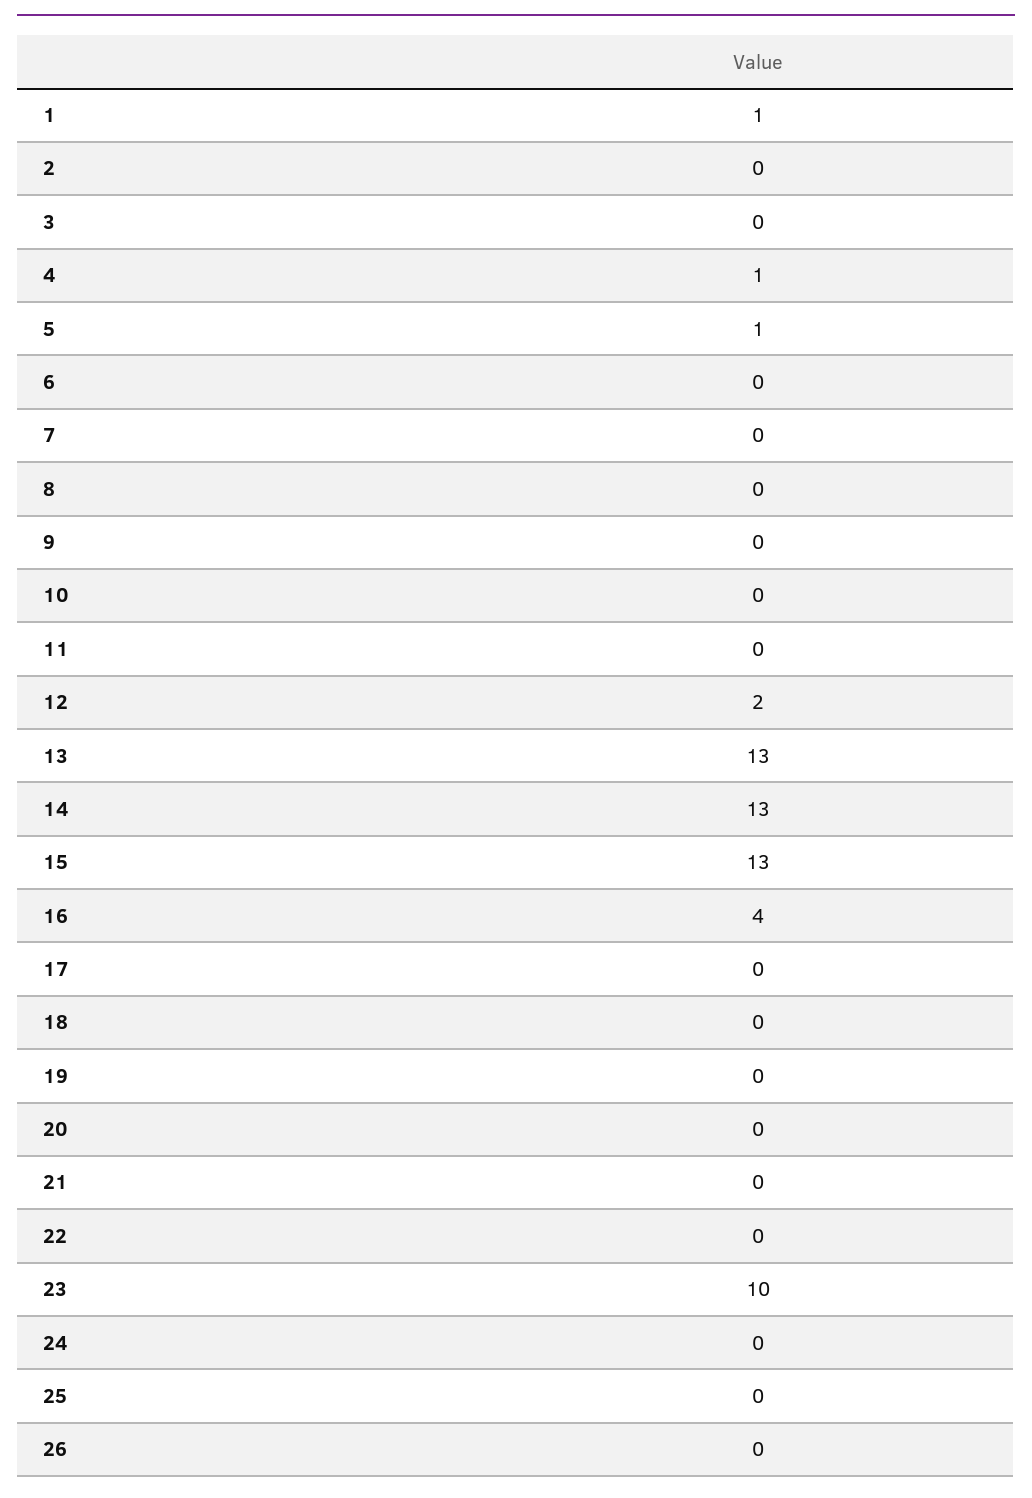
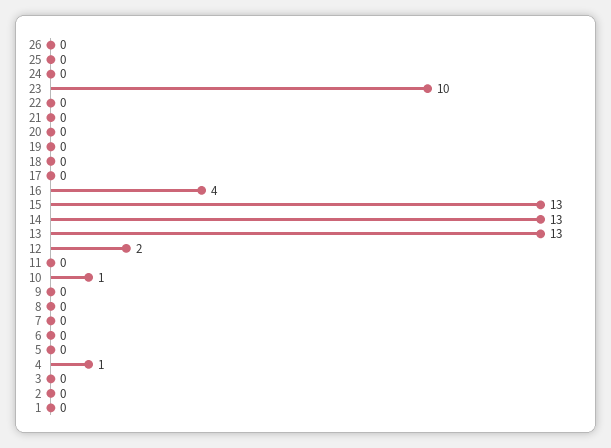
  {
-   "1": 1,
+   "1": 0,
    "2": 0,
    "3": 0,
    "4": 1,
-   "5": 1,
+   "5": 0,
    "6": 0,
    "7": 0,
    "8": 0,
    "9": 0,
-   "10": 0,
+   "10": 1,
    "11": 0,
    "12": 2,
    "13": 13,
    "14": 13,
    "15": 13,
    "16": 4,
    "17": 0,
    "18": 0,
    "19": 0,
    "20": 0,
    "21": 0,
    "22": 0,
    "23": 10,
    "24": 0,
    "25": 0,
    "26": 0
  }

